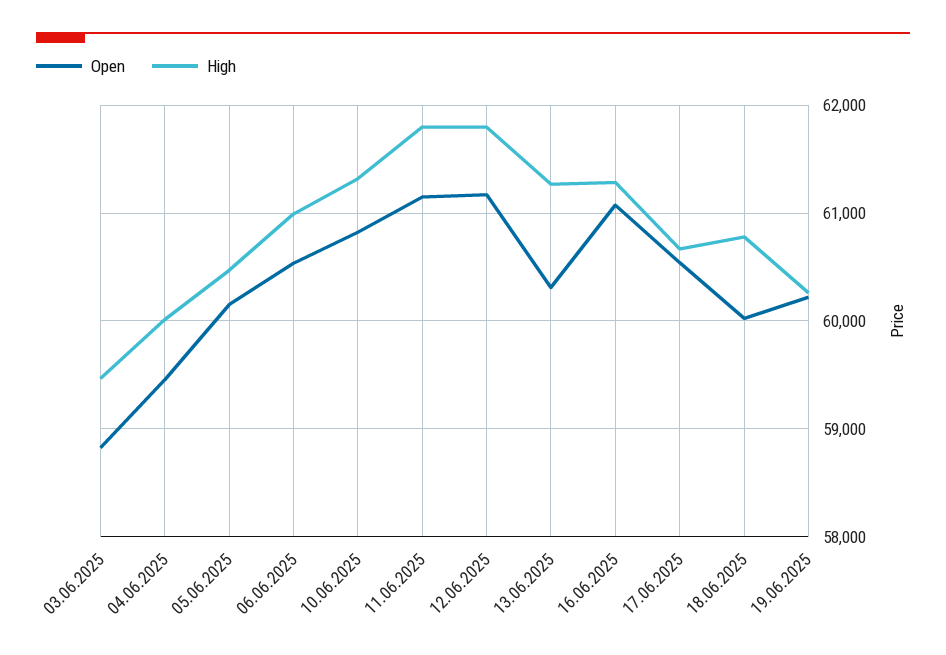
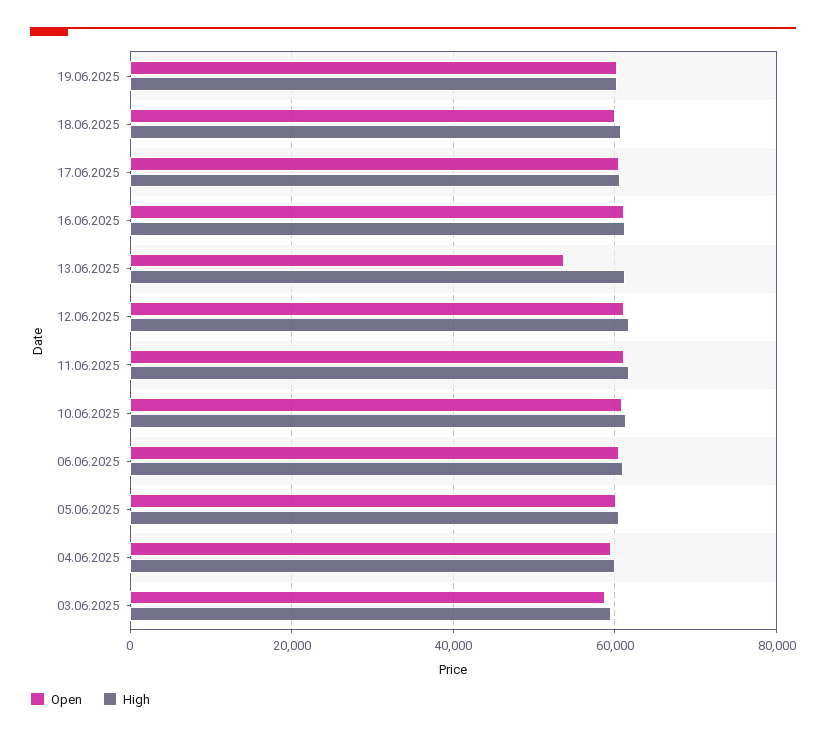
  {
    "Open": {
      "03.06.2025": 58800,
      "04.06.2025": 59500,
      "05.06.2025": 60200,
      "06.06.2025": 60500,
      "10.06.2025": 60800,
      "11.06.2025": 61100,
      "12.06.2025": 61200,
-     "13.06.2025": 60300,
+     "13.06.2025": 54000,
      "16.06.2025": 61100,
      "17.06.2025": 60500,
      "18.06.2025": 60000,
      "19.06.2025": 60200
    },
    "High": {
      "03.06.2025": 59500,
      "04.06.2025": 60000,
      "05.06.2025": 60500,
      "06.06.2025": 61000,
      "10.06.2025": 61300,
      "11.06.2025": 61800,
      "12.06.2025": 61800,
      "13.06.2025": 61300,
      "16.06.2025": 61300,
      "17.06.2025": 60700,
      "18.06.2025": 60800,
      "19.06.2025": 60300
    }
  }

